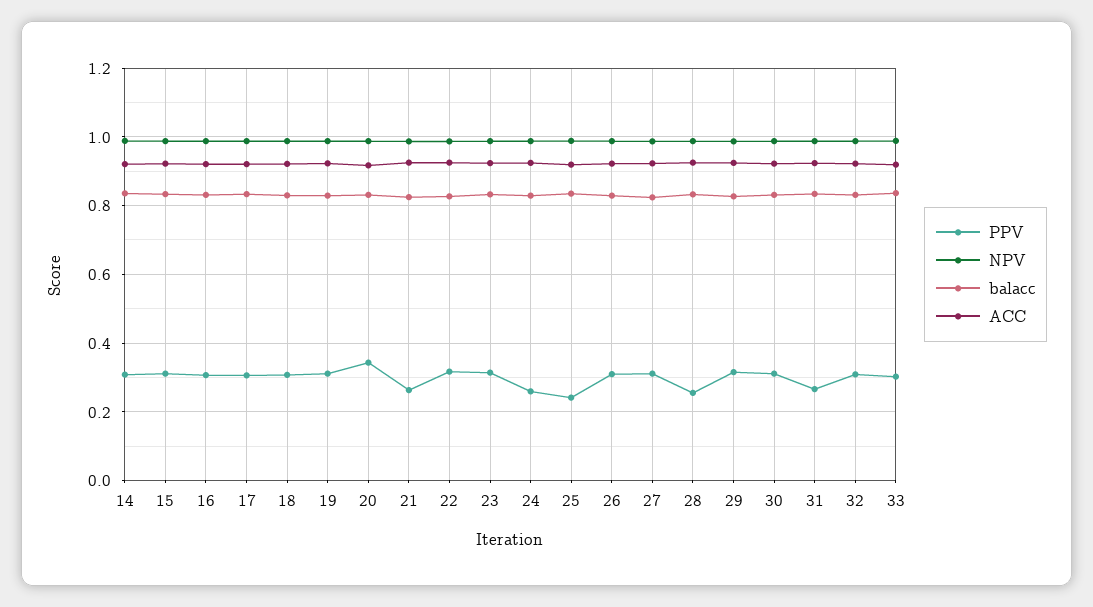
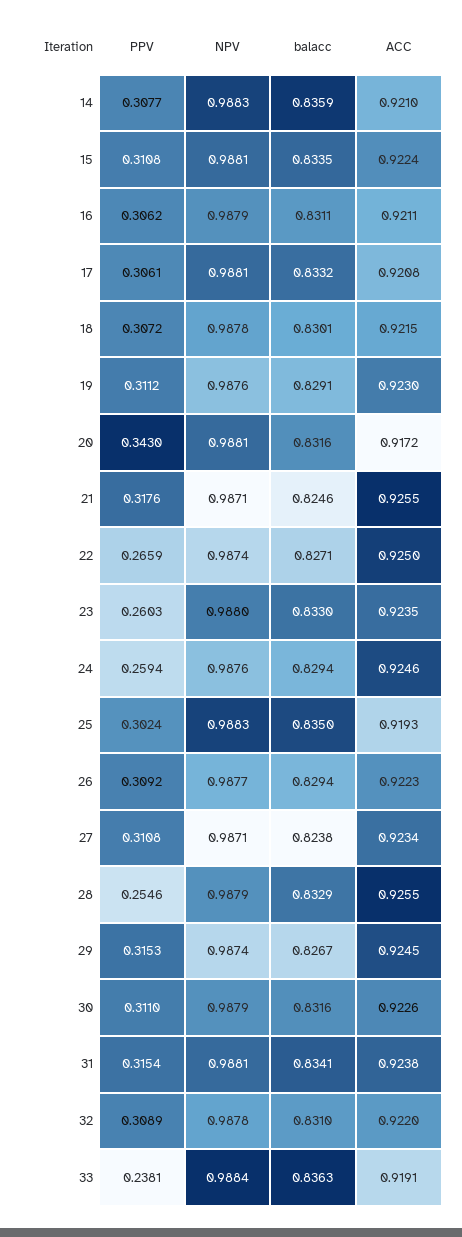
  {
    "PPV": {
      "14": 0.3077,
      "15": 0.3108,
      "16": 0.3062,
      "17": 0.3061,
      "18": 0.3072,
      "19": 0.3112,
      "20": 0.343,
-     "21": 0.26,
+     "21": 0.3176,
-     "22": 0.32,
+     "22": 0.2659,
-     "23": 0.32,
+     "23": 0.2603,
      "24": 0.2594,
-     "25": 0.24,
+     "25": 0.3024,
      "26": 0.3092,
      "27": 0.3108,
      "28": 0.2546,
      "29": 0.3153,
      "30": 0.311,
-     "31": 0.26,
+     "31": 0.3154,
      "32": 0.3089,
-     "33": 0.3
+     "33": 0.2381
    },
    "NPV": {
      "14": 0.9883,
      "15": 0.9881,
      "16": 0.9879,
      "17": 0.9881,
      "18": 0.9878,
      "19": 0.9876,
      "20": 0.9881,
      "21": 0.9871,
      "22": 0.9874,
      "23": 0.988,
      "24": 0.9876,
      "25": 0.9883,
      "26": 0.9877,
      "27": 0.9871,
      "28": 0.9879,
      "29": 0.9874,
      "30": 0.9879,
      "31": 0.9881,
      "32": 0.9878,
      "33": 0.9884
    },
    "balacc": {
      "14": 0.8359,
      "15": 0.8335,
      "16": 0.8311,
      "17": 0.8332,
      "18": 0.8301,
      "19": 0.8291,
      "20": 0.8316,
      "21": 0.8246,
      "22": 0.8271,
      "23": 0.833,
      "24": 0.8294,
      "25": 0.835,
      "26": 0.8294,
      "27": 0.8238,
      "28": 0.8329,
      "29": 0.8267,
      "30": 0.8316,
      "31": 0.8341,
      "32": 0.831,
      "33": 0.8363
    },
    "ACC": {
      "14": 0.921,
      "15": 0.9224,
      "16": 0.9211,
      "17": 0.9208,
      "18": 0.9215,
      "19": 0.923,
      "20": 0.9172,
      "21": 0.9255,
      "22": 0.925,
      "23": 0.9235,
      "24": 0.9246,
      "25": 0.9193,
      "26": 0.9223,
      "27": 0.9234,
      "28": 0.9255,
      "29": 0.9245,
      "30": 0.9226,
      "31": 0.9238,
      "32": 0.922,
      "33": 0.9191
    }
  }

